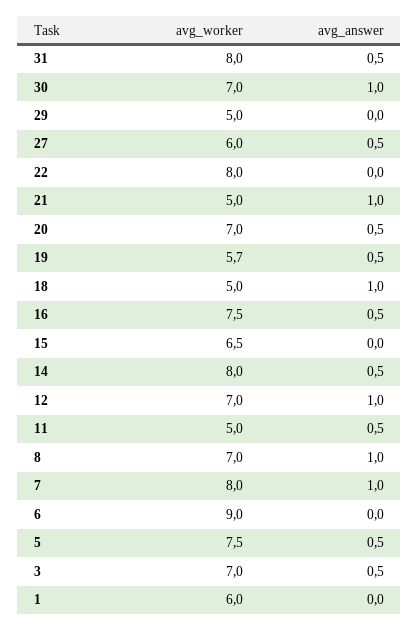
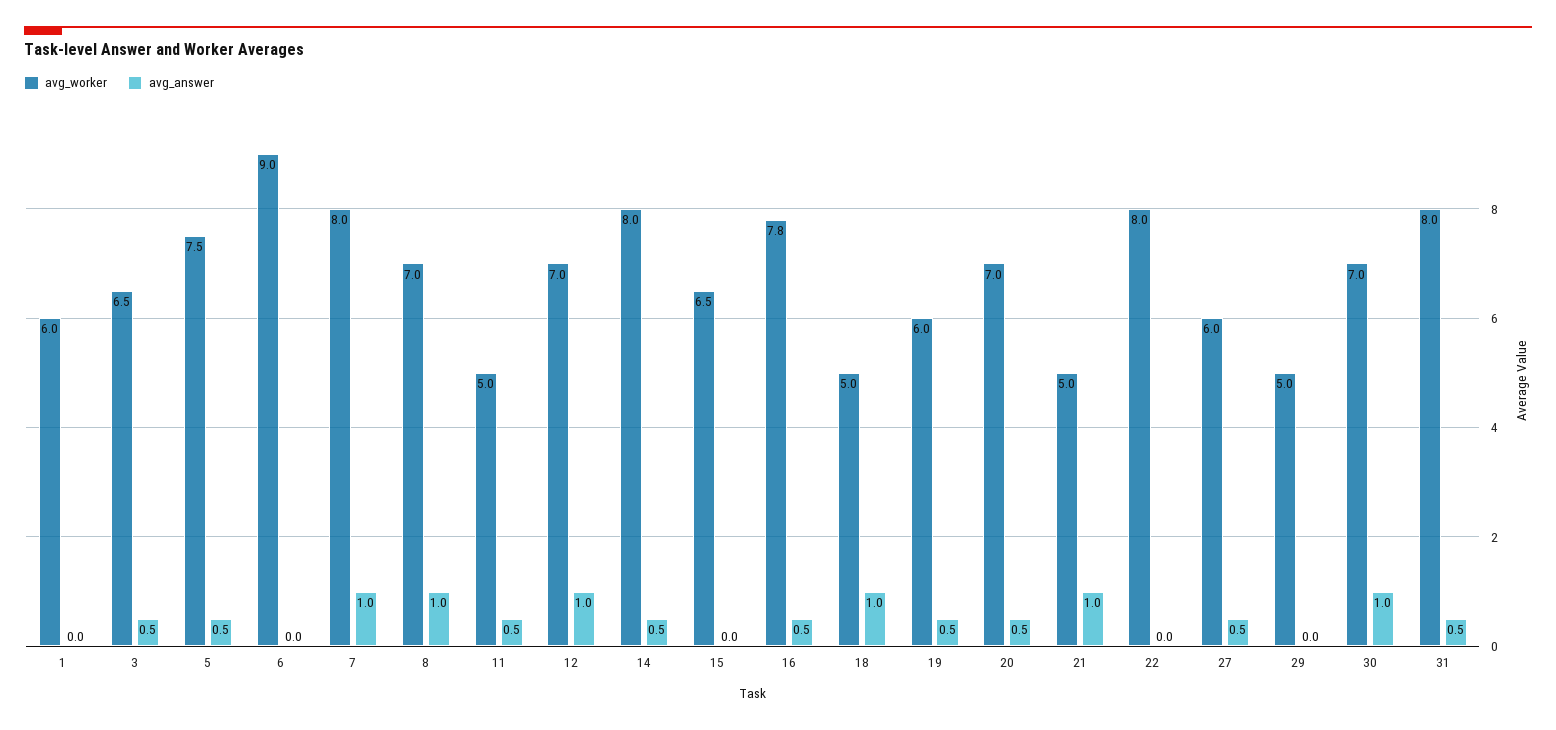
  {
    "avg_worker": {
      "31": 8,
      "30": 7,
      "29": 5,
      "27": 6,
      "22": 8,
      "21": 5,
      "20": 7,
-     "19": 5.7,
+     "19": 6,
      "18": 5,
-     "16": 7.5,
+     "16": 7.8,
      "15": 6.5,
      "14": 8,
      "12": 7,
      "11": 5,
      "8": 7,
      "7": 8,
      "6": 9,
      "5": 7.5,
-     "3": 7,
+     "3": 6.5,
      "1": 6
    },
    "avg_answer": {
      "31": 0.5,
      "30": 1,
      "29": 0,
      "27": 0.5,
      "22": 0,
      "21": 1,
      "20": 0.5,
      "19": 0.5,
      "18": 1,
      "16": 0.5,
      "15": 0,
      "14": 0.5,
      "12": 1,
      "11": 0.5,
      "8": 1,
      "7": 1,
      "6": 0,
      "5": 0.5,
      "3": 0.5,
      "1": 0
    }
  }

